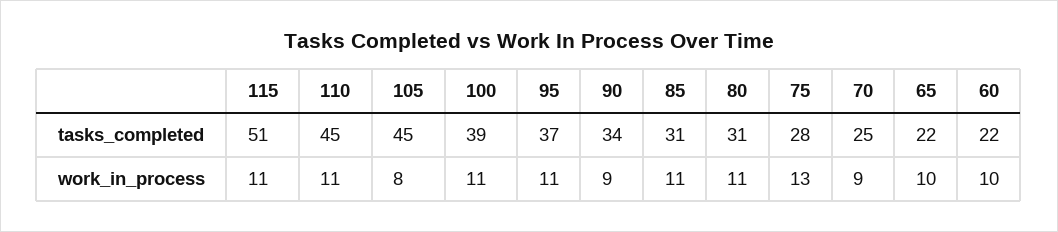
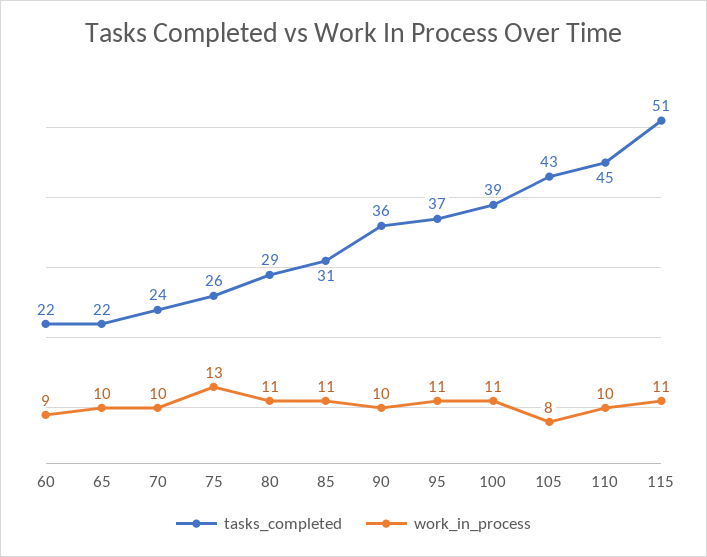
  {
    "tasks_completed": {
      "115": 51,
      "110": 45,
-     "105": 45,
+     "105": 43,
      "100": 39,
      "95": 37,
-     "90": 34,
+     "90": 36,
      "85": 31,
-     "80": 31,
+     "80": 29,
-     "75": 28,
+     "75": 26,
-     "70": 25,
+     "70": 24,
      "65": 22,
      "60": 22
    },
    "work_in_process": {
      "115": 11,
-     "110": 11,
+     "110": 10,
      "105": 8,
      "100": 11,
      "95": 11,
-     "90": 9,
+     "90": 10,
      "85": 11,
      "80": 11,
      "75": 13,
-     "70": 9,
+     "70": 10,
      "65": 10,
-     "60": 10
+     "60": 9
    }
  }

